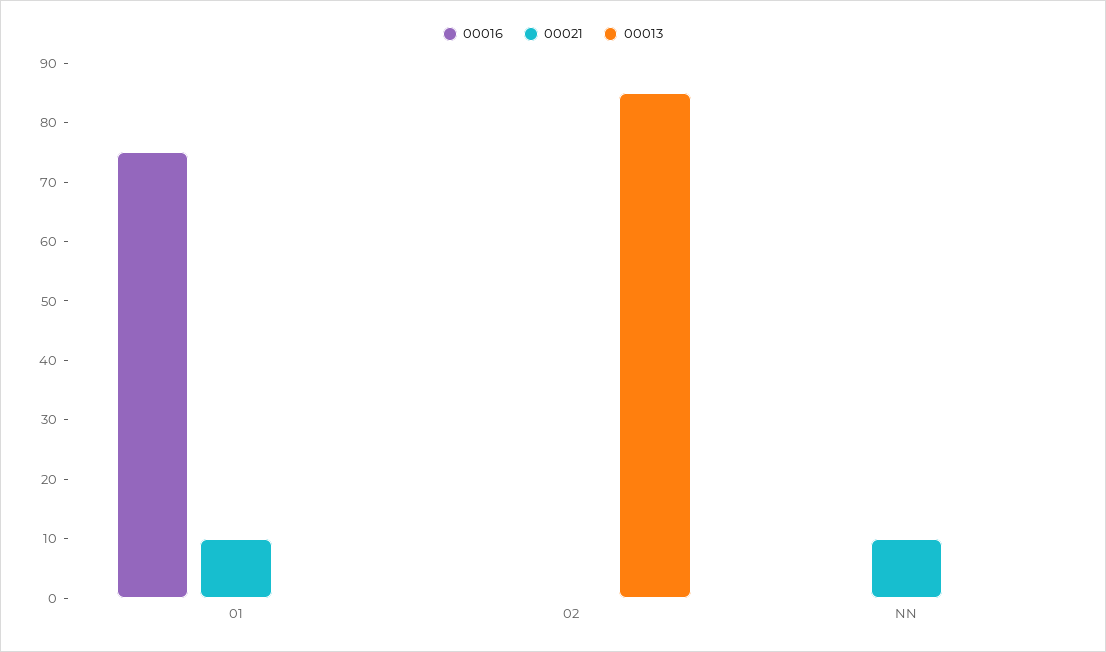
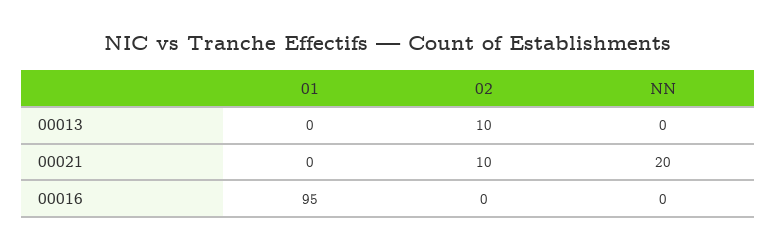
  {
    "00016": {
-     "01": 75,
+     "01": 95,
      "02": 0,
      "NN": 0
    },
    "00021": {
-     "01": 10,
+     "01": 0,
-     "02": 0,
+     "02": 10,
-     "NN": 10
+     "NN": 20
    },
    "00013": {
      "01": 0,
-     "02": 85,
+     "02": 10,
      "NN": 0
    }
  }

